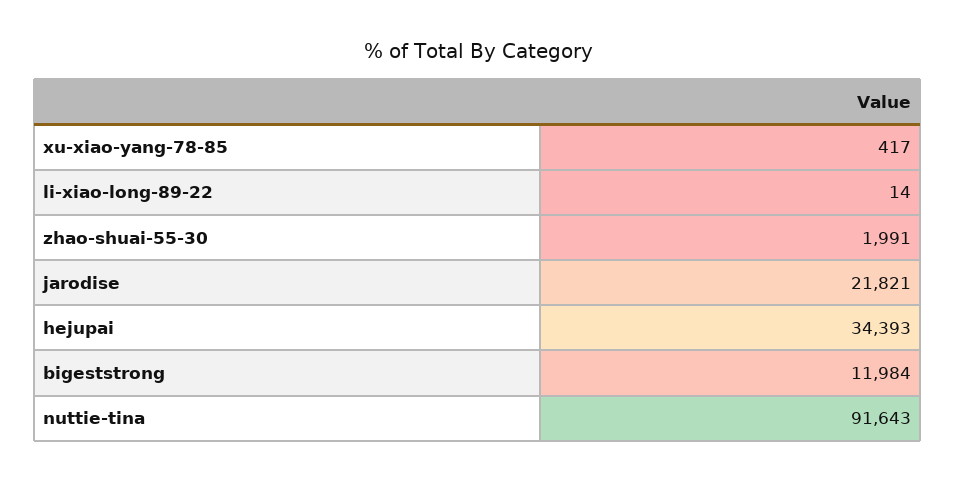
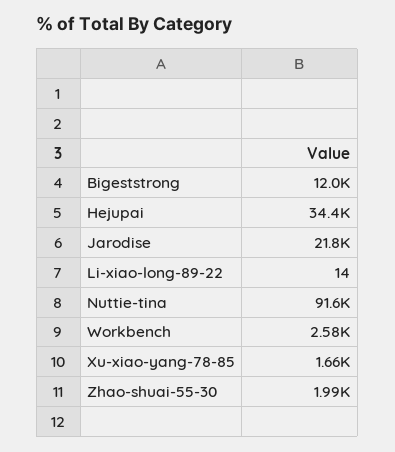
  {
-   "xu-xiao-yang-78-85": 417,
+   "xu-xiao-yang-78-85": 1660,
    "li-xiao-long-89-22": 14,
    "zhao-shuai-55-30": 1991,
    "jarodise": 21821,
    "hejupai": 34393,
    "bigeststrong": 11984,
-   "nuttie-tina": 91643
+   "nuttie-tina": 91643,
+   "Workbench": 2580
  }

